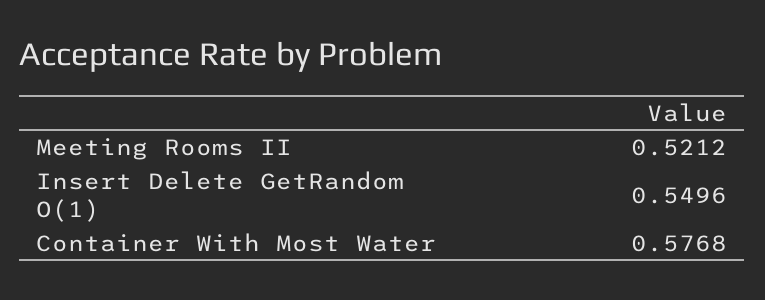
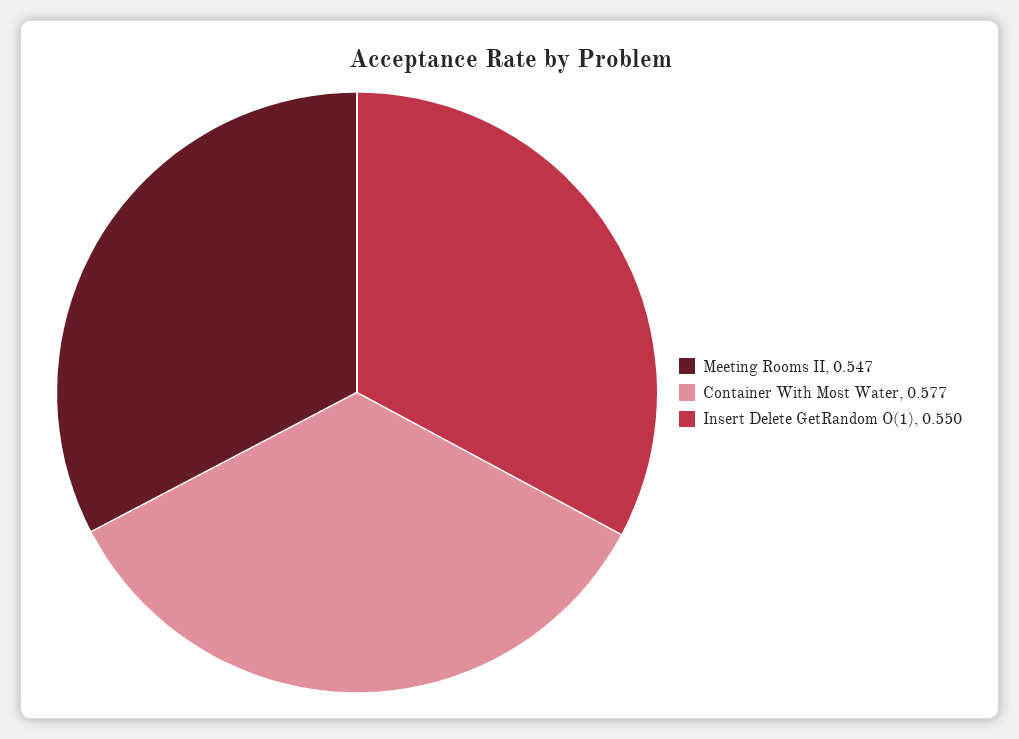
  {
-   "Meeting Rooms II": 0.5212,
+   "Meeting Rooms II": 0.547,
    "Insert Delete GetRandom O(1)": 0.5496,
    "Container With Most Water": 0.5768
  }

